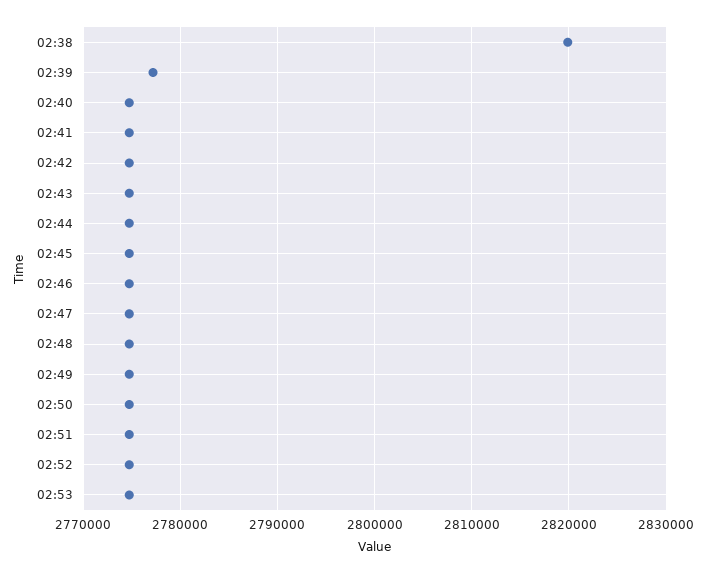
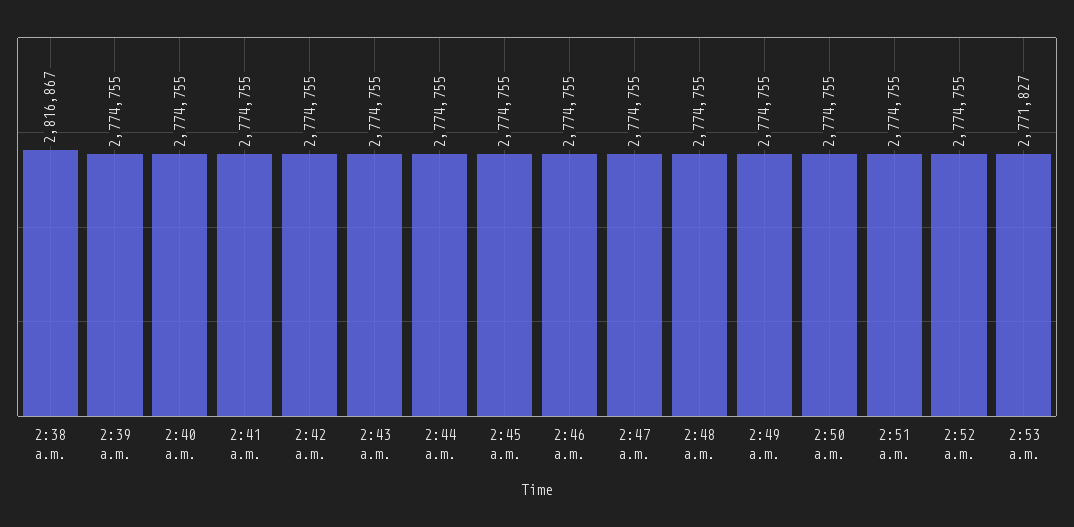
  {
-   "02:38": 2820000,
+   "02:38": 2816867,
-   "02:39": 2777000,
+   "02:39": 2774755,
    "02:40": 2774755,
    "02:41": 2774755,
    "02:42": 2774755,
    "02:43": 2774755,
    "02:44": 2774755,
    "02:45": 2774755,
    "02:46": 2774755,
    "02:47": 2774755,
    "02:48": 2774755,
    "02:49": 2774755,
    "02:50": 2774755,
    "02:51": 2774755,
    "02:52": 2774755,
-   "02:53": 2775000
+   "02:53": 2771827
  }

